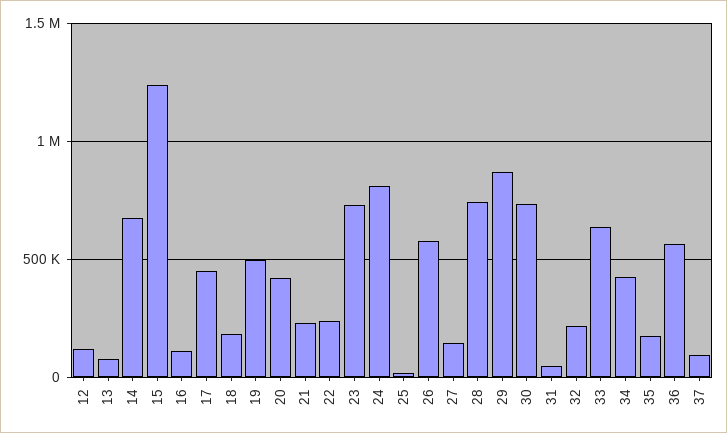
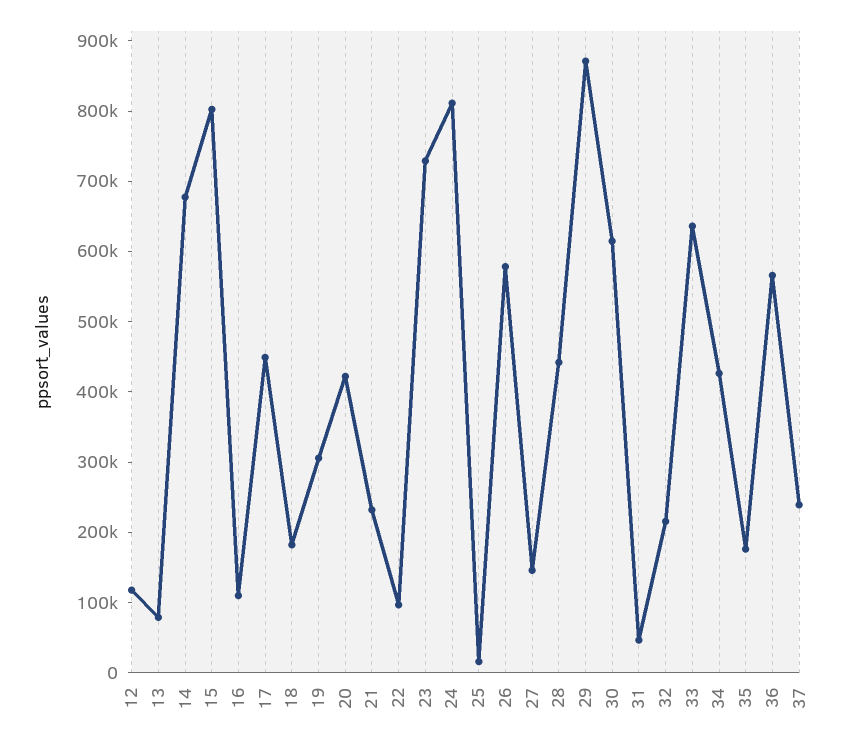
  {
    "12": 120000,
    "13": 80000,
    "14": 680000,
-   "15": 1250000,
+   "15": 800000,
    "16": 100000,
    "17": 440000,
    "18": 180000,
-   "19": 500000,
+   "19": 300000,
    "20": 420000,
    "21": 240000,
-   "22": 250000,
+   "22": 100000,
    "23": 720000,
    "24": 820000,
    "25": 20000,
    "26": 580000,
    "27": 140000,
-   "28": 750000,
+   "28": 440000,
    "29": 880000,
-   "30": 750000,
+   "30": 620000,
    "31": 40000,
    "32": 220000,
    "33": 640000,
    "34": 420000,
    "35": 180000,
    "36": 560000,
-   "37": 100000
+   "37": 240000
  }

